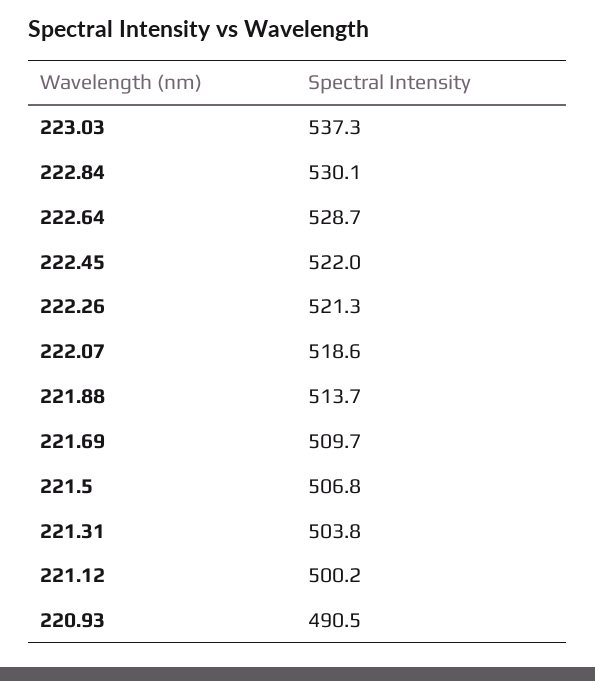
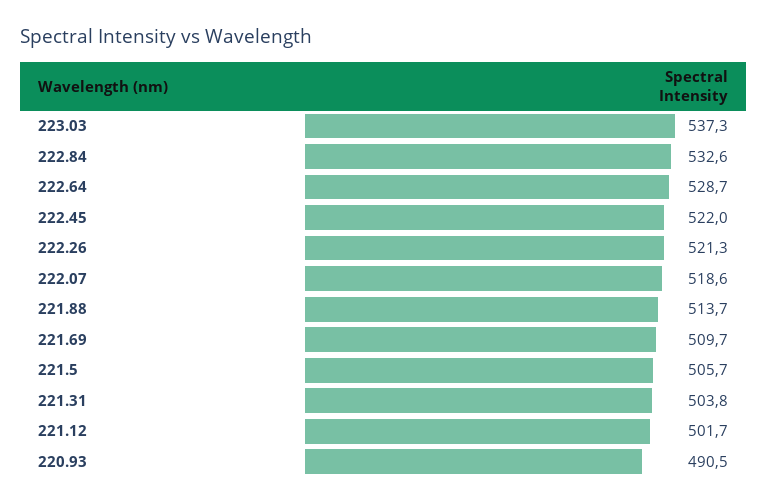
  {
    "223.03": 537.3,
-   "222.84": 530.1,
+   "222.84": 532.6,
    "222.64": 528.7,
    "222.45": 522,
    "222.26": 521.3,
    "222.07": 518.6,
    "221.88": 513.7,
    "221.69": 509.7,
-   "221.5": 506.8,
+   "221.5": 505.7,
    "221.31": 503.8,
-   "221.12": 500.2,
+   "221.12": 501.7,
    "220.93": 490.5
  }

